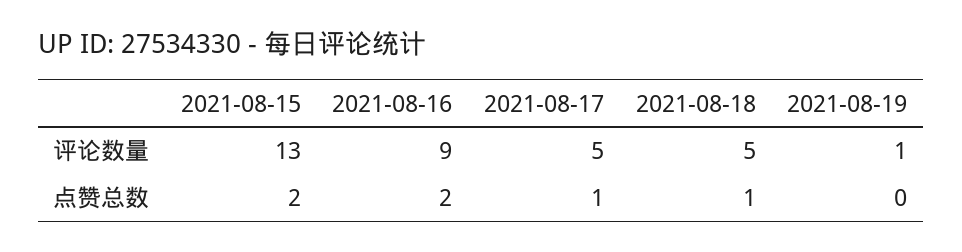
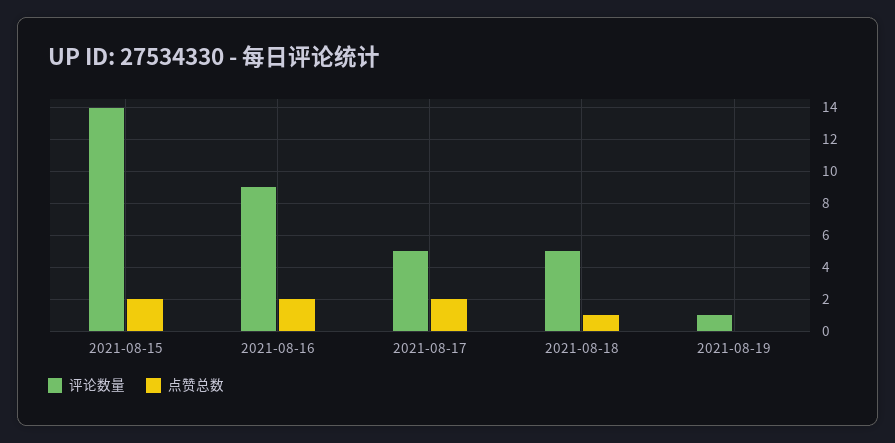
  {
    "评论数量": {
-     "2021-08-15": 13,
+     "2021-08-15": 14,
      "2021-08-16": 9,
      "2021-08-17": 5,
      "2021-08-18": 5,
      "2021-08-19": 1
    },
    "点赞总数": {
      "2021-08-15": 2,
      "2021-08-16": 2,
-     "2021-08-17": 1,
+     "2021-08-17": 2,
      "2021-08-18": 1,
      "2021-08-19": 0
    }
  }

